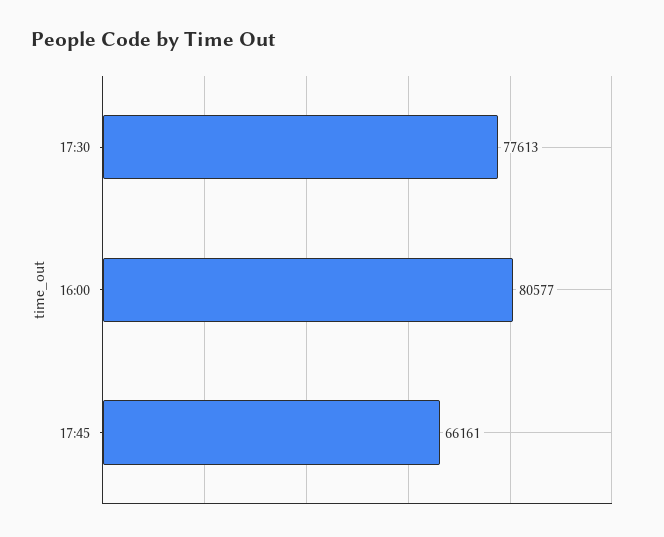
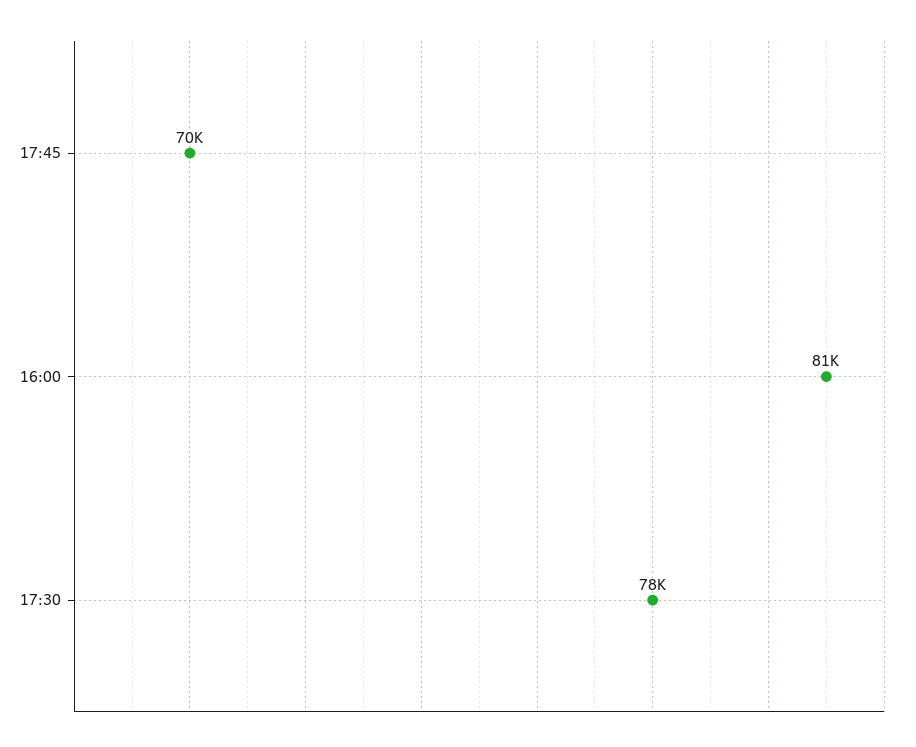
  {
    "17:30": 77613,
    "16:00": 80577,
-   "17:45": 66161
+   "17:45": 70000
  }

